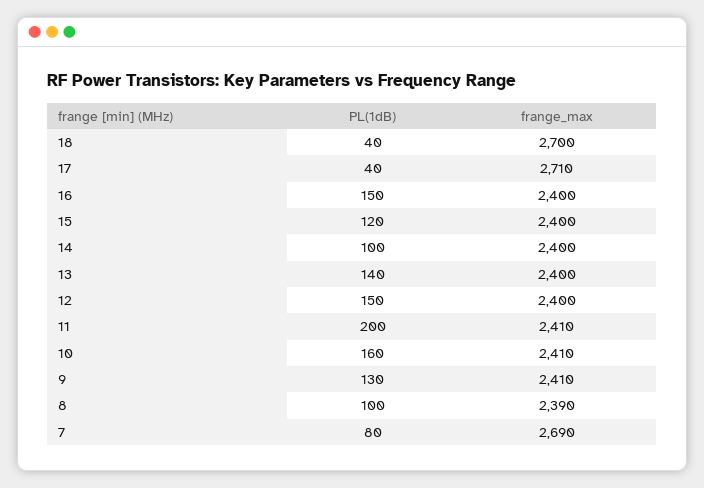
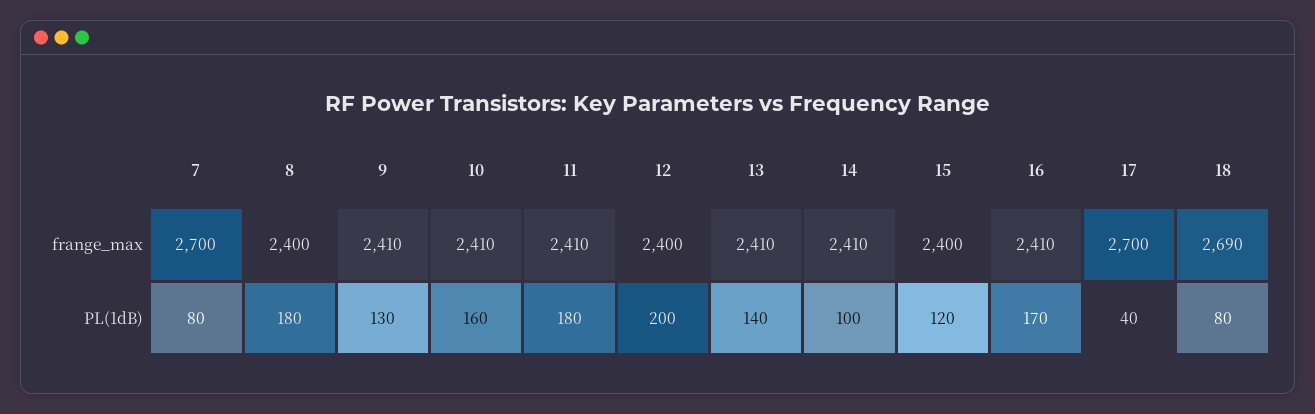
  {
    "PL(1dB)": {
-     "18": 40,
+     "18": 80,
      "17": 40,
-     "16": 150,
+     "16": 170,
      "15": 120,
      "14": 100,
      "13": 140,
-     "12": 150,
+     "12": 200,
-     "11": 200,
+     "11": 180,
      "10": 160,
      "9": 130,
-     "8": 100,
+     "8": 180,
      "7": 80
    },
    "frange_max": {
-     "18": 2700,
+     "18": 2690,
-     "17": 2710,
+     "17": 2700,
-     "16": 2400,
+     "16": 2410,
      "15": 2400,
-     "14": 2400,
+     "14": 2410,
-     "13": 2400,
+     "13": 2410,
      "12": 2400,
      "11": 2410,
      "10": 2410,
      "9": 2410,
-     "8": 2390,
+     "8": 2400,
-     "7": 2690
+     "7": 2700
    }
  }

